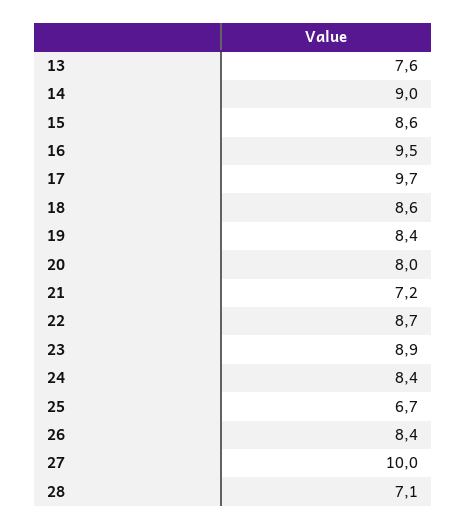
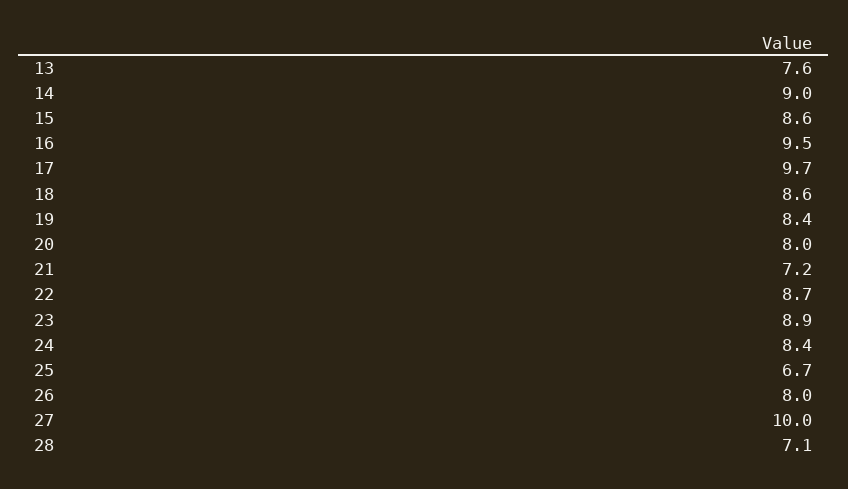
  {
    "13": 7.6,
    "14": 9,
    "15": 8.6,
    "16": 9.5,
    "17": 9.7,
    "18": 8.6,
    "19": 8.4,
    "20": 8,
    "21": 7.2,
    "22": 8.7,
    "23": 8.9,
    "24": 8.4,
    "25": 6.7,
-   "26": 8.4,
+   "26": 8,
    "27": 10,
    "28": 7.1
  }

